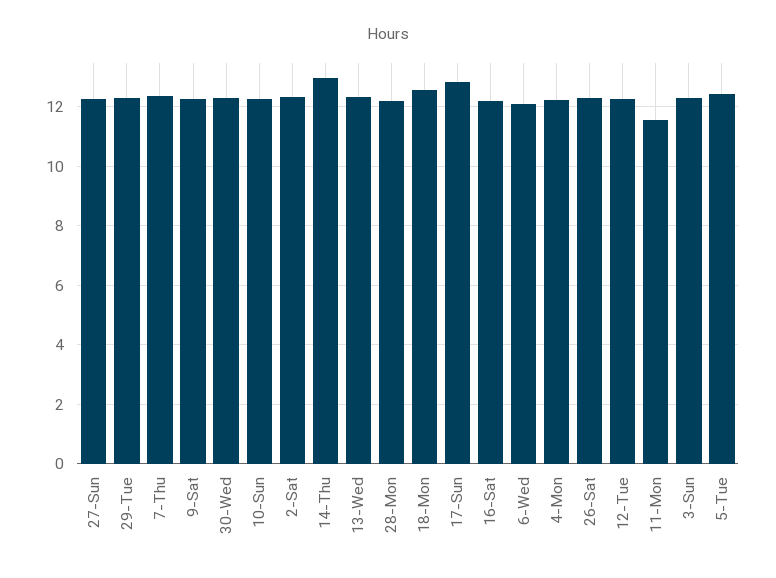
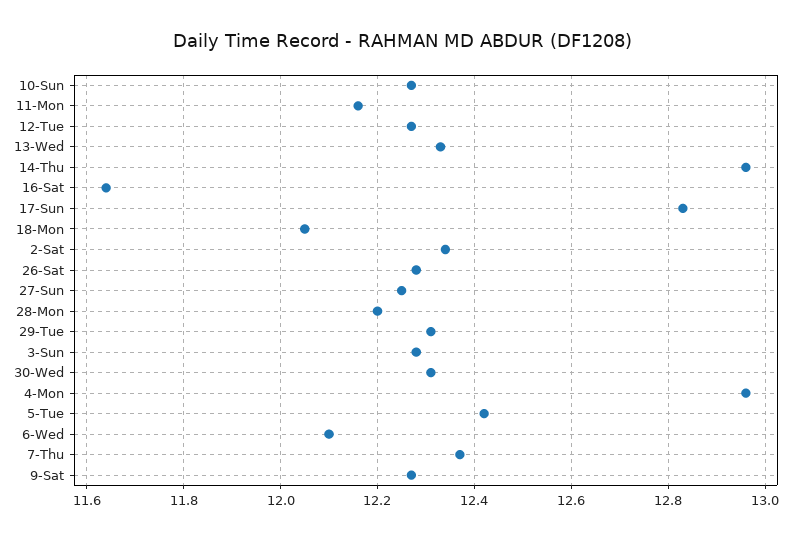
  {
    "27-Sun": 12.25,
    "29-Tue": 12.3,
    "7-Thu": 12.35,
    "9-Sat": 12.25,
    "30-Wed": 12.3,
    "10-Sun": 12.25,
    "2-Sat": 12.35,
    "14-Thu": 12.95,
    "13-Wed": 12.35,
    "28-Mon": 12.2,
-   "18-Mon": 12.5,
+   "18-Mon": 12.05,
    "17-Sun": 12.85,
-   "16-Sat": 12.25,
+   "16-Sat": 11.65,
    "6-Wed": 12.1,
-   "4-Mon": 12.25,
+   "4-Mon": 12.95,
    "26-Sat": 12.3,
    "12-Tue": 12.25,
-   "11-Mon": 11.5,
+   "11-Mon": 12.15,
    "3-Sun": 12.3,
    "5-Tue": 12.4
  }

